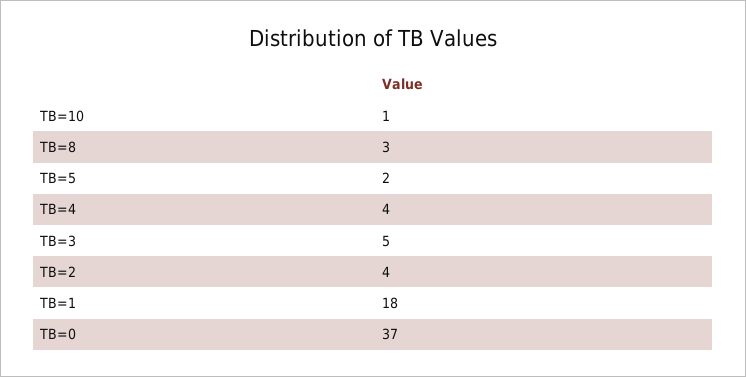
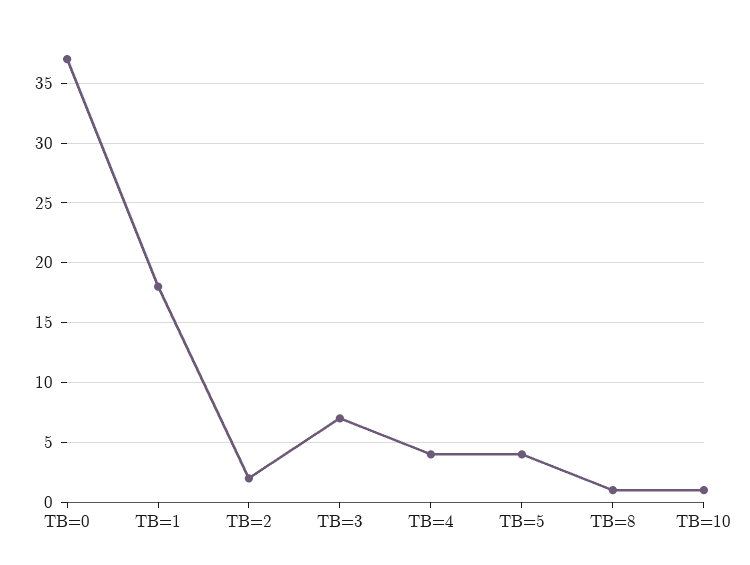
  {
    "TB=10": 1,
-   "TB=8": 3,
+   "TB=8": 1,
-   "TB=5": 2,
+   "TB=5": 4,
    "TB=4": 4,
-   "TB=3": 5,
+   "TB=3": 7,
-   "TB=2": 4,
+   "TB=2": 2,
    "TB=1": 18,
    "TB=0": 37
  }

